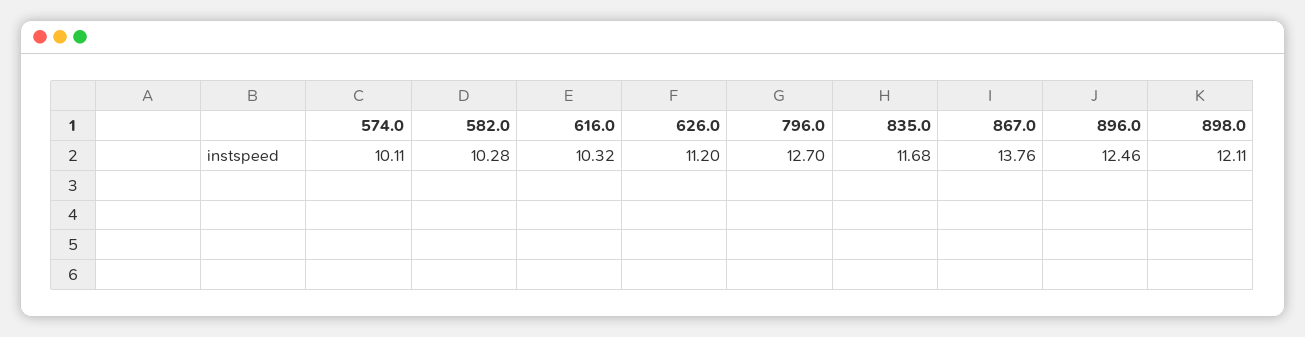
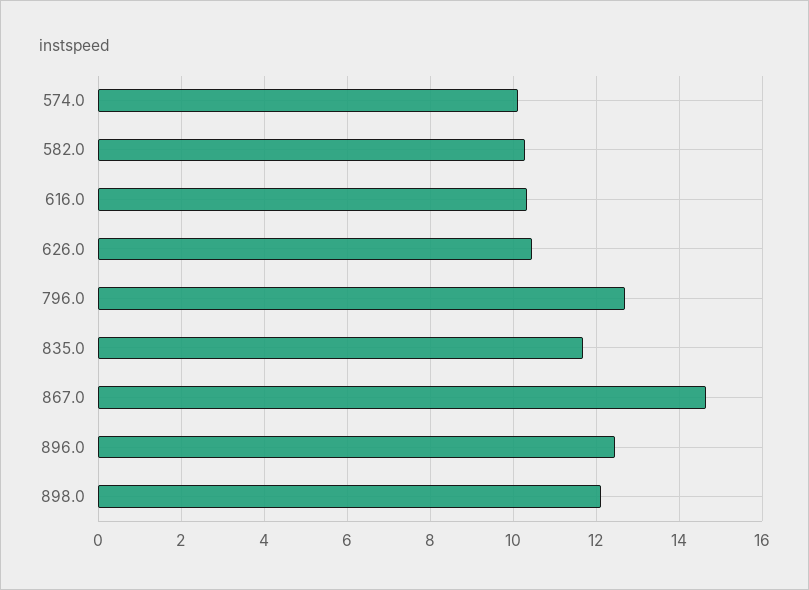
  {
    "574.0": 10.11,
    "582.0": 10.28,
    "616.0": 10.32,
-   "626.0": 11.2,
+   "626.0": 10.4,
    "796.0": 12.7,
    "835.0": 11.68,
-   "867.0": 13.76,
+   "867.0": 14.6,
    "896.0": 12.46,
    "898.0": 12.11
  }

